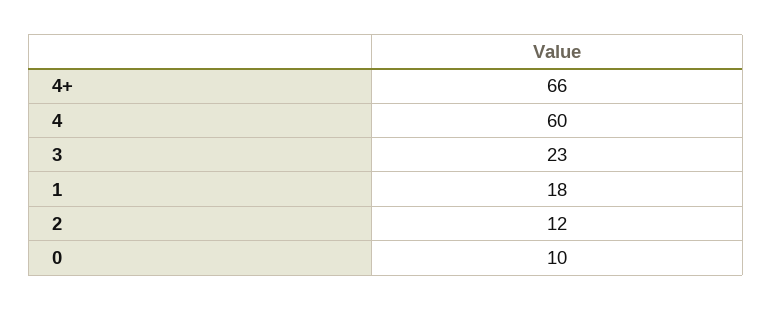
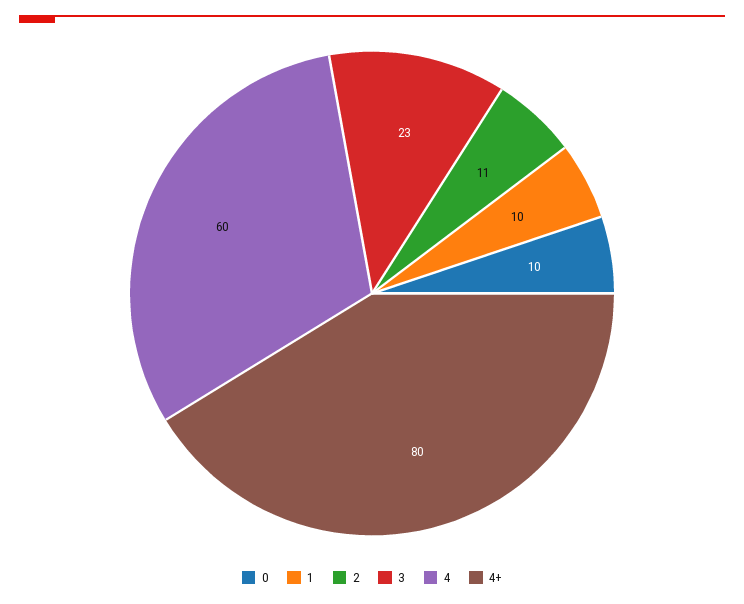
  {
-   "4+": 66,
+   "4+": 80,
    "4": 60,
    "3": 23,
-   "1": 18,
+   "1": 10,
-   "2": 12,
+   "2": 11,
    "0": 10
  }

